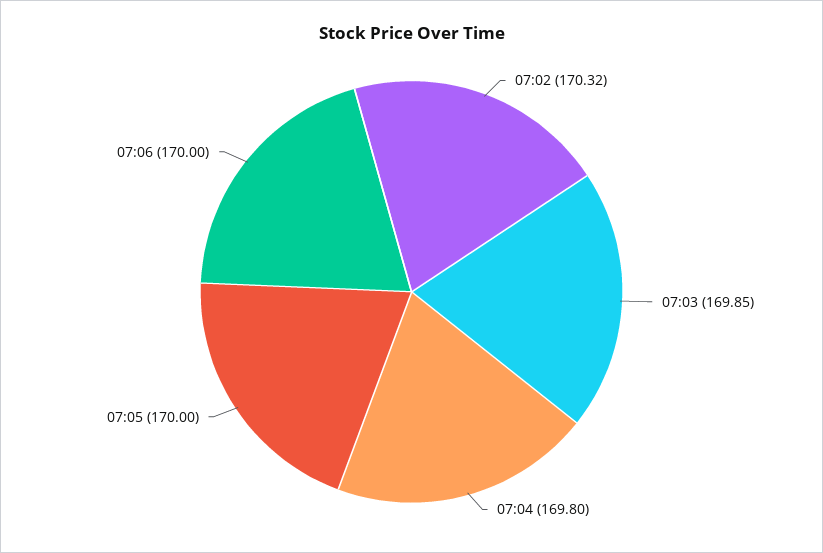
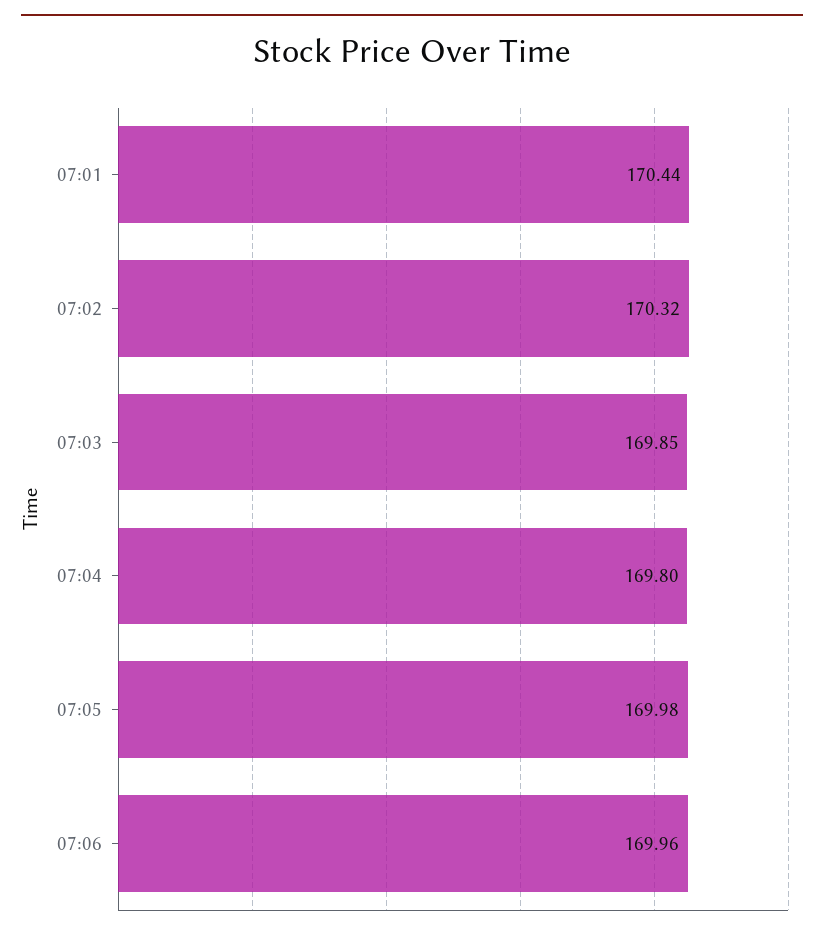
  {
    "07:02": 170.32,
    "07:03": 169.85,
    "07:04": 169.8,
-   "07:05": 170,
+   "07:05": 169.98,
-   "07:06": 170
+   "07:06": 169.96,
+   "07:01": 170.44
  }

